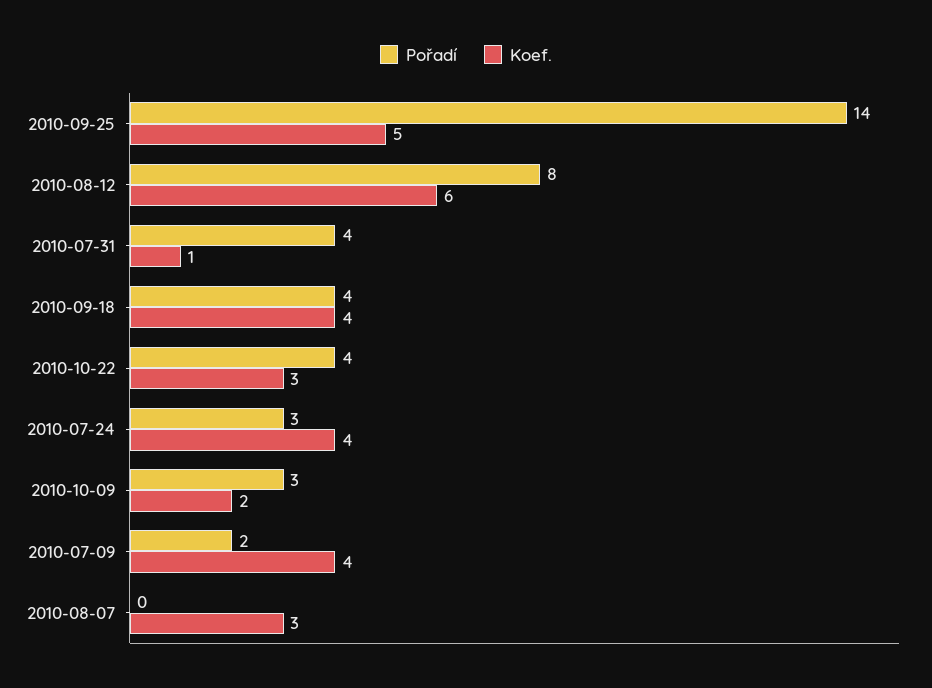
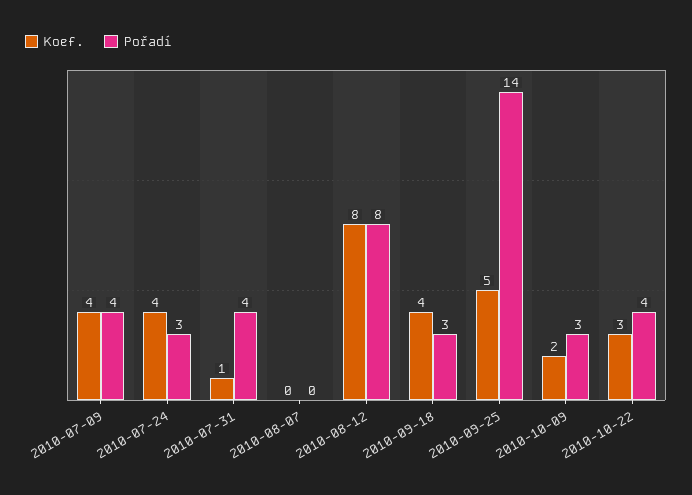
  {
    "Pořadí": {
      "2010-09-25": 14,
      "2010-08-12": 8,
      "2010-07-31": 4,
-     "2010-09-18": 4,
+     "2010-09-18": 3,
      "2010-10-22": 4,
      "2010-07-24": 3,
      "2010-10-09": 3,
-     "2010-07-09": 2,
+     "2010-07-09": 4,
      "2010-08-07": 0
    },
    "Koef.": {
      "2010-09-25": 5,
-     "2010-08-12": 6,
+     "2010-08-12": 8,
      "2010-07-31": 1,
      "2010-09-18": 4,
      "2010-10-22": 3,
      "2010-07-24": 4,
      "2010-10-09": 2,
      "2010-07-09": 4,
-     "2010-08-07": 3
+     "2010-08-07": 0
    }
  }

